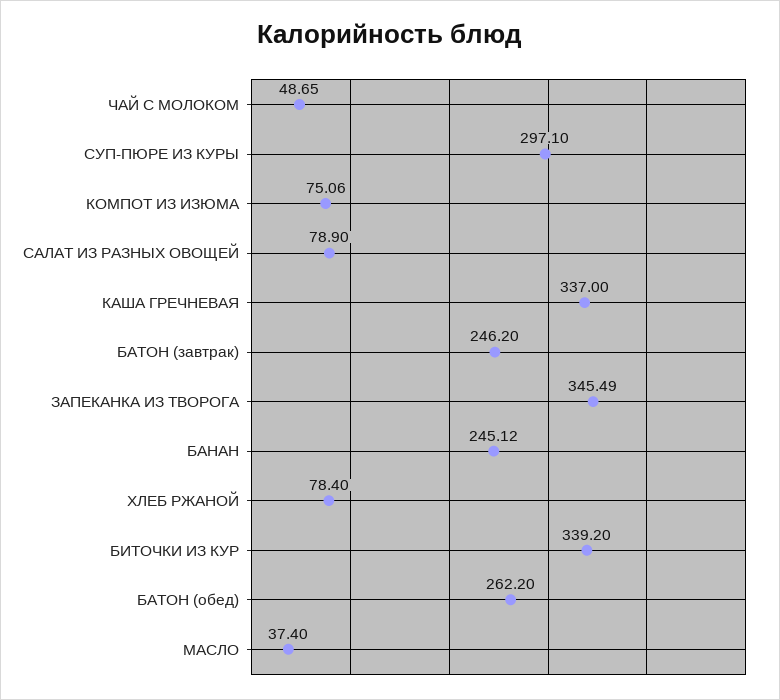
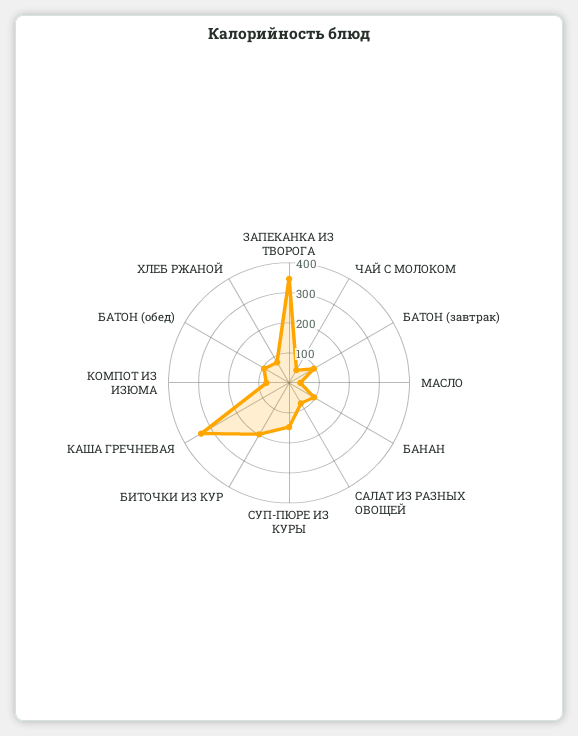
  {
    "ЧАЙ С МОЛОКОМ": 48.65,
-   "СУП-ПЮРЕ ИЗ КУРЫ": 297.1,
+   "СУП-ПЮРЕ ИЗ КУРЫ": 150,
    "КОМПОТ ИЗ ИЗЮМА": 75.06,
    "САЛАТ ИЗ РАЗНЫХ ОВОЩЕЙ": 78.9,
    "КАША ГРЕЧНЕВАЯ": 337,
-   "БАТОН (завтрак)": 246.2,
+   "БАТОН (завтрак)": 100,
    "ЗАПЕКАНКА ИЗ ТВОРОГА": 345.49,
-   "БАНАН": 245.12,
+   "БАНАН": 100,
    "ХЛЕБ РЖАНОЙ": 78.4,
-   "БИТОЧКИ ИЗ КУР": 339.2,
+   "БИТОЧКИ ИЗ КУР": 200,
-   "БАТОН (обед)": 262.2,
+   "БАТОН (обед)": 100,
    "МАСЛО": 37.4
  }

